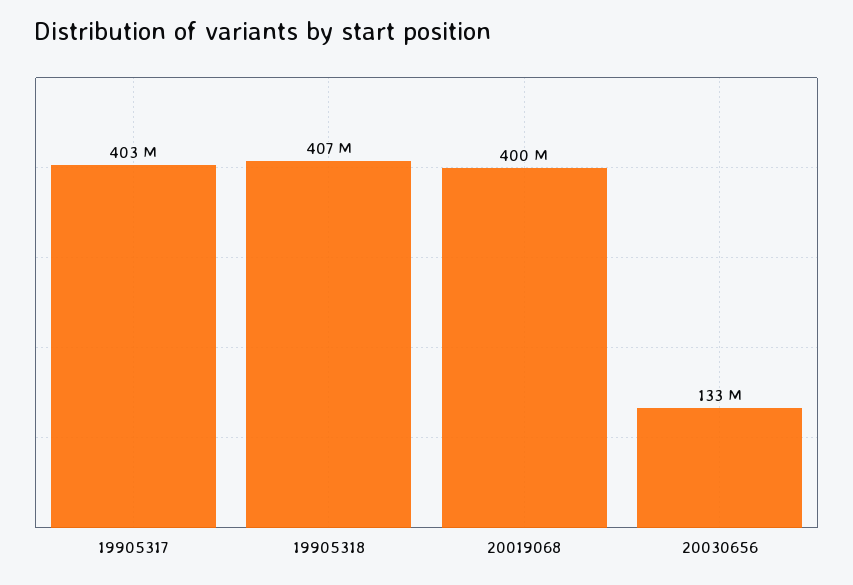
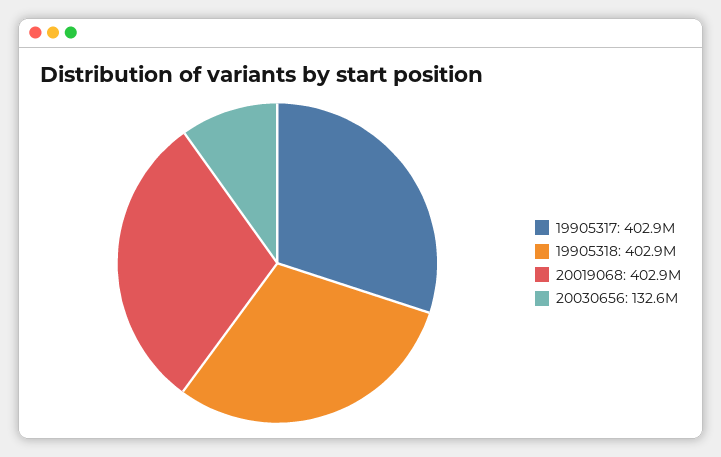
  {
    "19905317": 402900000,
-   "19905318": 407000000,
+   "19905318": 402900000,
-   "20019068": 400000000,
+   "20019068": 402900000,
    "20030656": 132600000
  }

